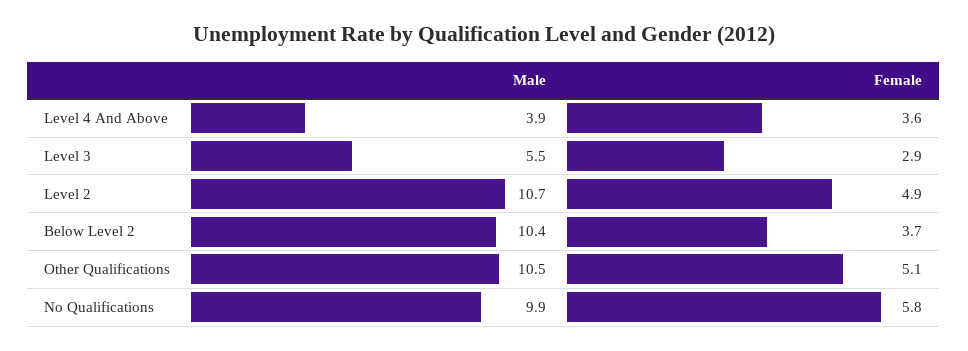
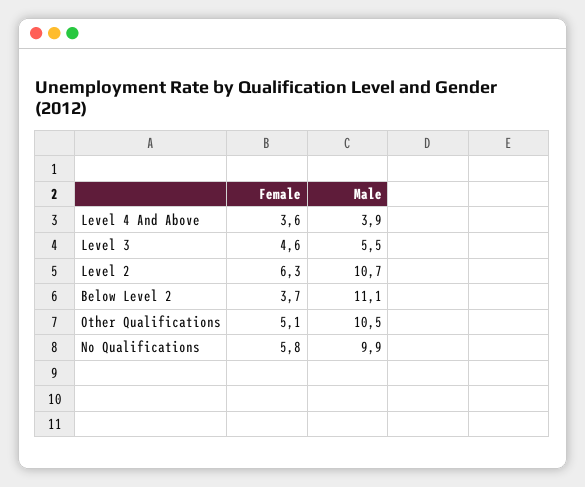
  {
    "Male": {
      "Level 4 And Above": 3.9,
      "Level 3": 5.5,
      "Level 2": 10.7,
-     "Below Level 2": 10.4,
+     "Below Level 2": 11.1,
      "Other Qualifications": 10.5,
      "No Qualifications": 9.9
    },
    "Female": {
      "Level 4 And Above": 3.6,
-     "Level 3": 2.9,
+     "Level 3": 4.6,
-     "Level 2": 4.9,
+     "Level 2": 6.3,
      "Below Level 2": 3.7,
      "Other Qualifications": 5.1,
      "No Qualifications": 5.8
    }
  }

